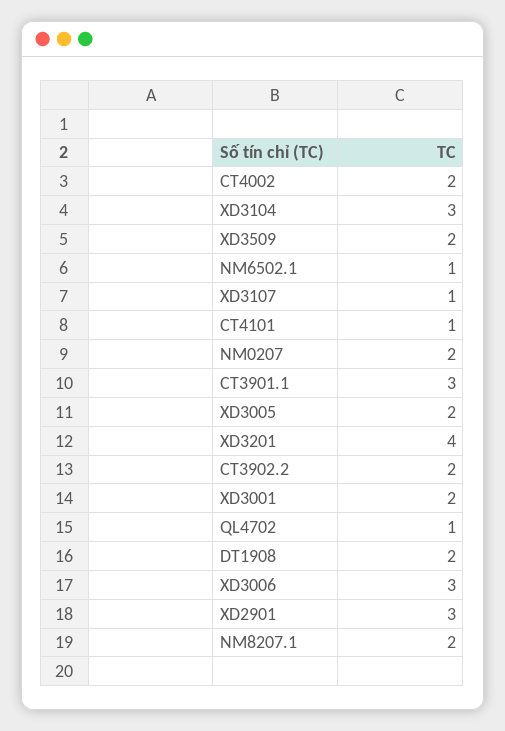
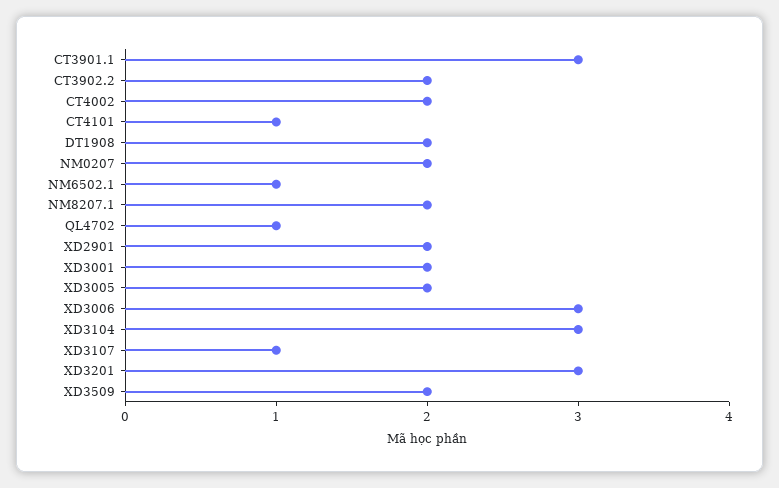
  {
    "CT4002": 2,
    "XD3104": 3,
    "XD3509": 2,
    "NM6502.1": 1,
    "XD3107": 1,
    "CT4101": 1,
    "NM0207": 2,
    "CT3901.1": 3,
    "XD3005": 2,
-   "XD3201": 4,
+   "XD3201": 3,
    "CT3902.2": 2,
    "XD3001": 2,
    "QL4702": 1,
    "DT1908": 2,
    "XD3006": 3,
-   "XD2901": 3,
+   "XD2901": 2,
    "NM8207.1": 2
  }

